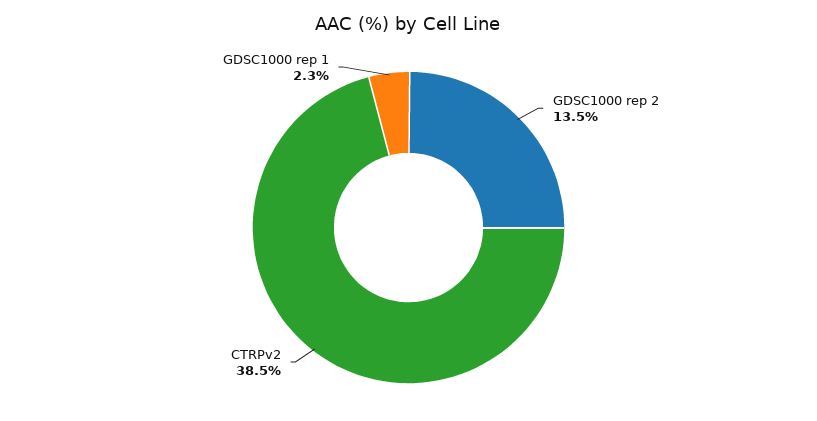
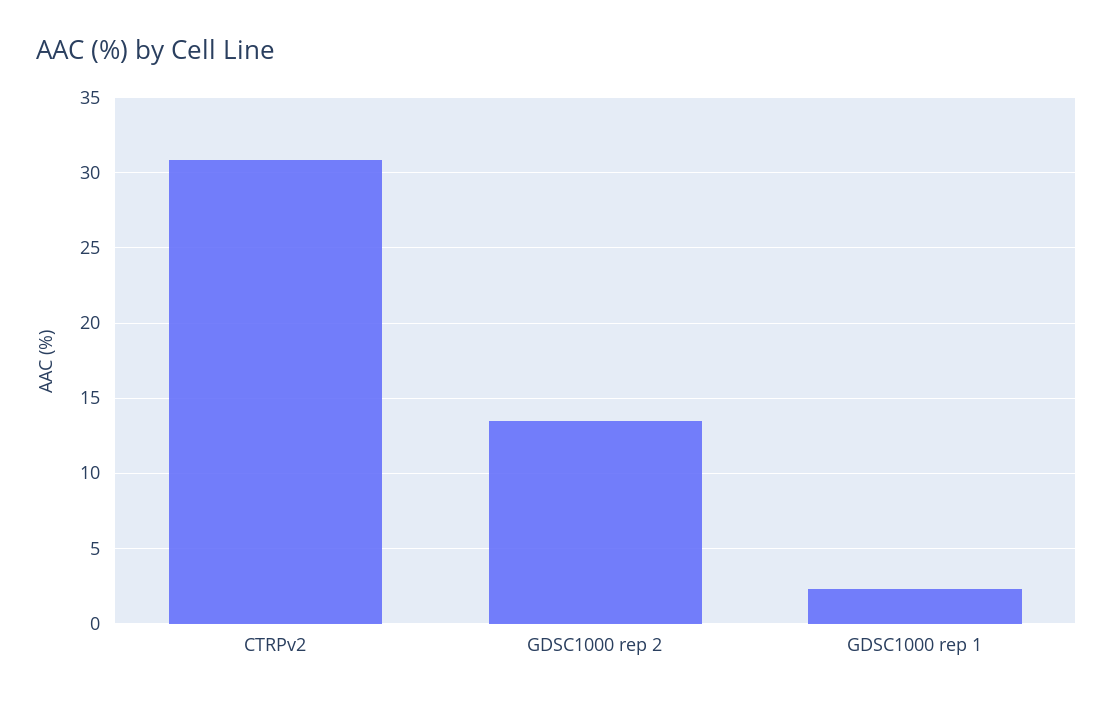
  {
    "GDSC1000 rep 2": 13.5,
-   "CTRPv2": 38.5,
+   "CTRPv2": 31,
    "GDSC1000 rep 1": 2.3
  }

